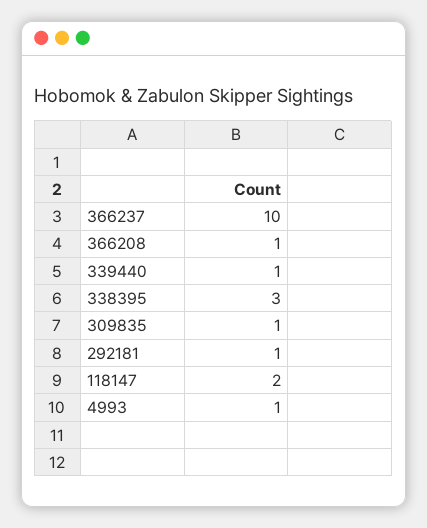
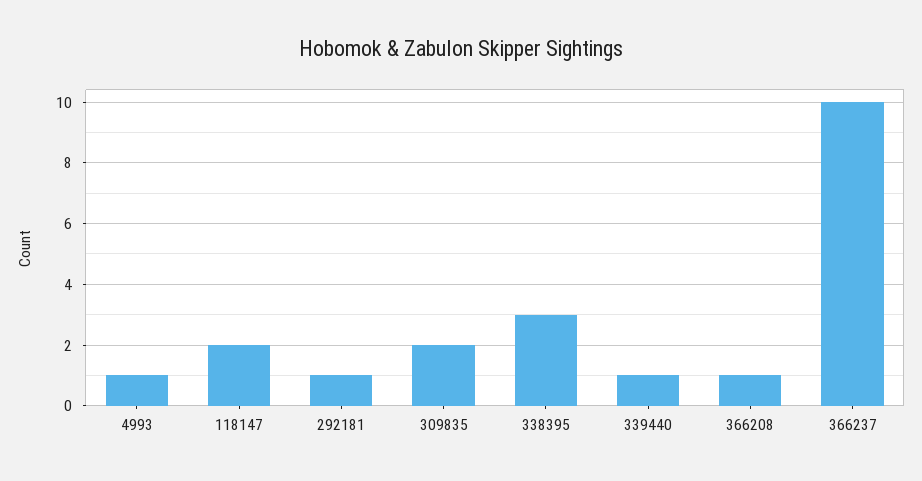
  {
    "366237": 10,
    "366208": 1,
    "339440": 1,
    "338395": 3,
-   "309835": 1,
+   "309835": 2,
    "292181": 1,
    "118147": 2,
    "4993": 1
  }

